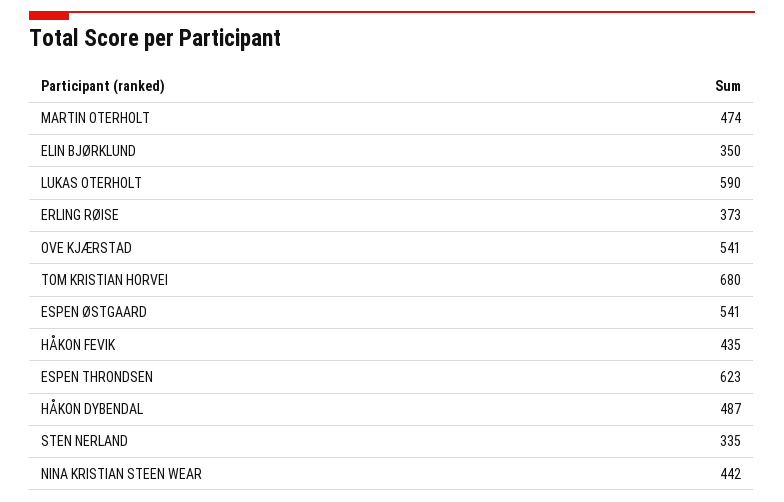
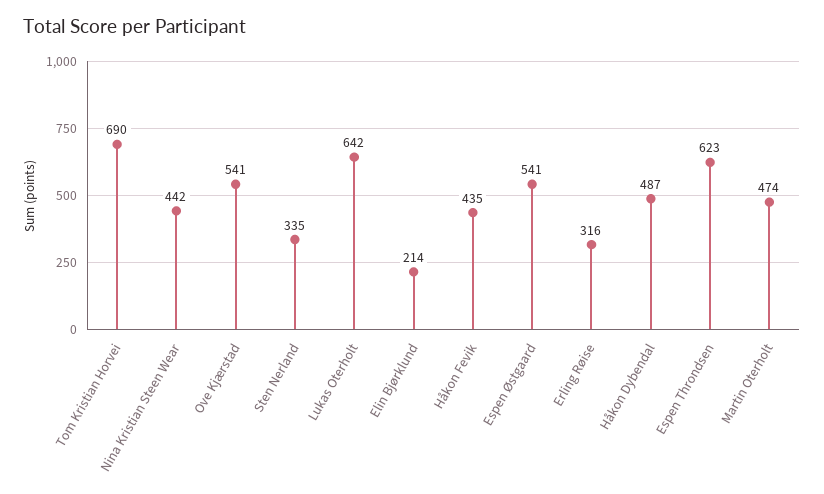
  {
    "MARTIN OTERHOLT": 474,
-   "ELIN BJØRKLUND": 350,
+   "ELIN BJØRKLUND": 214,
-   "LUKAS OTERHOLT": 590,
+   "LUKAS OTERHOLT": 642,
-   "ERLING RØISE": 373,
+   "ERLING RØISE": 316,
    "OVE KJÆRSTAD": 541,
-   "TOM KRISTIAN HORVEI": 680,
+   "TOM KRISTIAN HORVEI": 690,
    "ESPEN ØSTGAARD": 541,
    "HÅKON FEVIK": 435,
    "ESPEN THRONDSEN": 623,
    "HÅKON DYBENDAL": 487,
    "STEN NERLAND": 335,
    "NINA KRISTIAN STEEN WEAR": 442
  }

